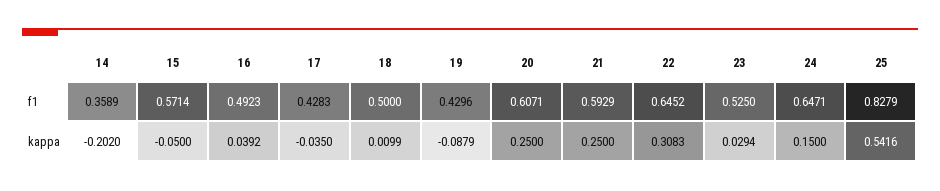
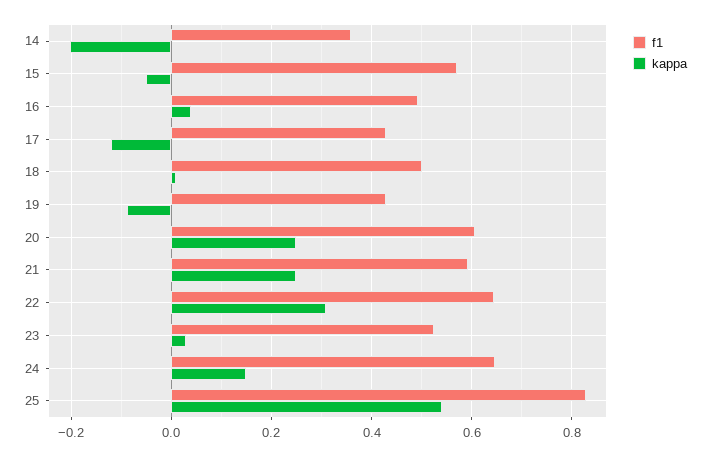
  {
    "f1": {
      "14": 0.3589,
      "15": 0.5714,
      "16": 0.4923,
      "17": 0.4283,
      "18": 0.5,
      "19": 0.4296,
      "20": 0.6071,
      "21": 0.5929,
      "22": 0.6452,
      "23": 0.525,
      "24": 0.6471,
      "25": 0.8279
    },
    "kappa": {
      "14": -0.202,
      "15": -0.05,
      "16": 0.0392,
-     "17": -0.035,
+     "17": -0.12,
      "18": 0.0099,
      "19": -0.0879,
      "20": 0.25,
      "21": 0.25,
      "22": 0.3083,
      "23": 0.0294,
      "24": 0.15,
      "25": 0.5416
    }
  }

